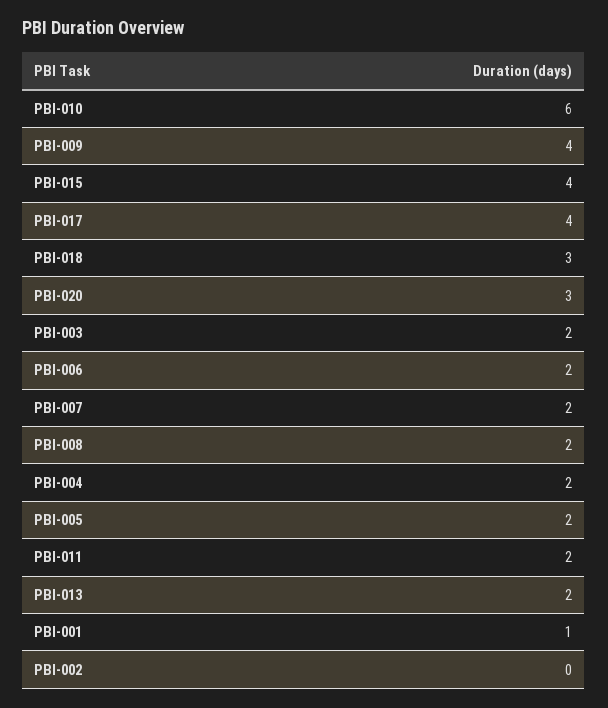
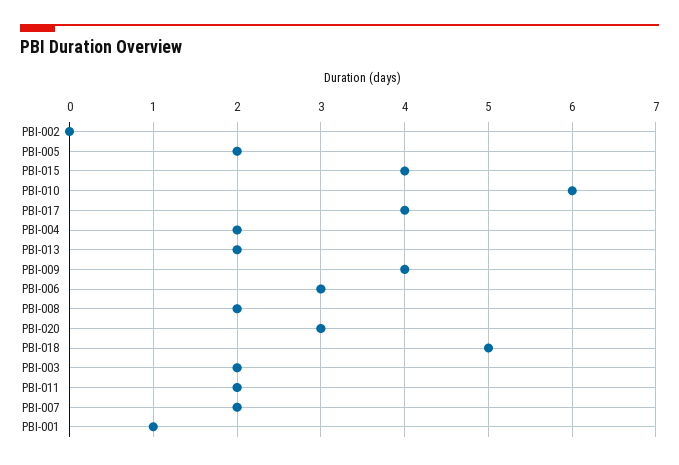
  {
    "PBI-010": 6,
    "PBI-009": 4,
    "PBI-015": 4,
    "PBI-017": 4,
-   "PBI-018": 3,
+   "PBI-018": 5,
    "PBI-020": 3,
    "PBI-003": 2,
-   "PBI-006": 2,
+   "PBI-006": 3,
    "PBI-007": 2,
    "PBI-008": 2,
    "PBI-004": 2,
    "PBI-005": 2,
    "PBI-011": 2,
    "PBI-013": 2,
    "PBI-001": 1,
    "PBI-002": 0
  }

